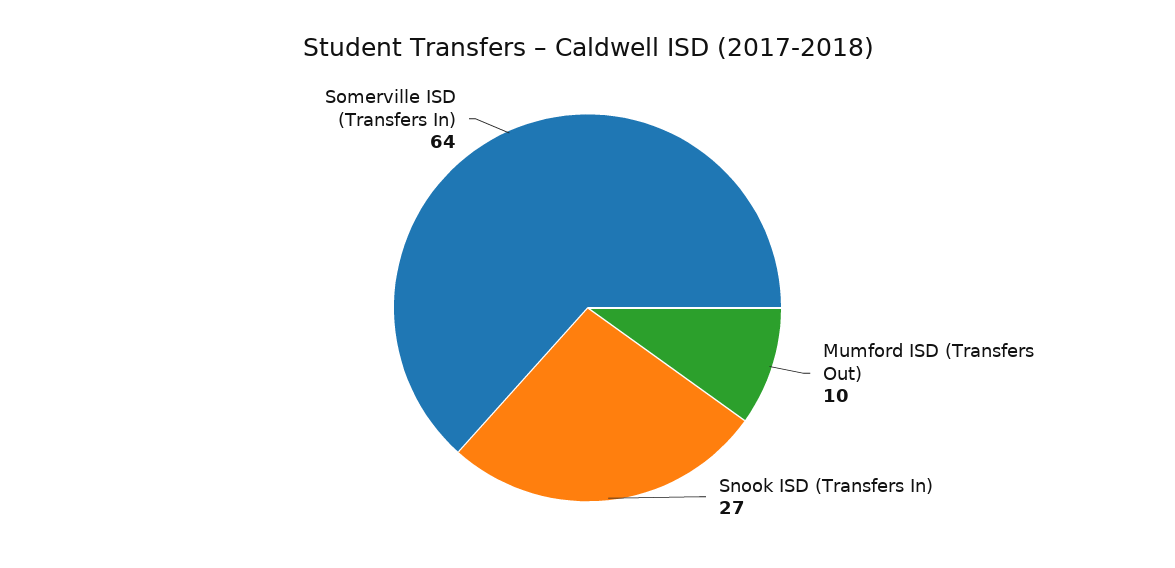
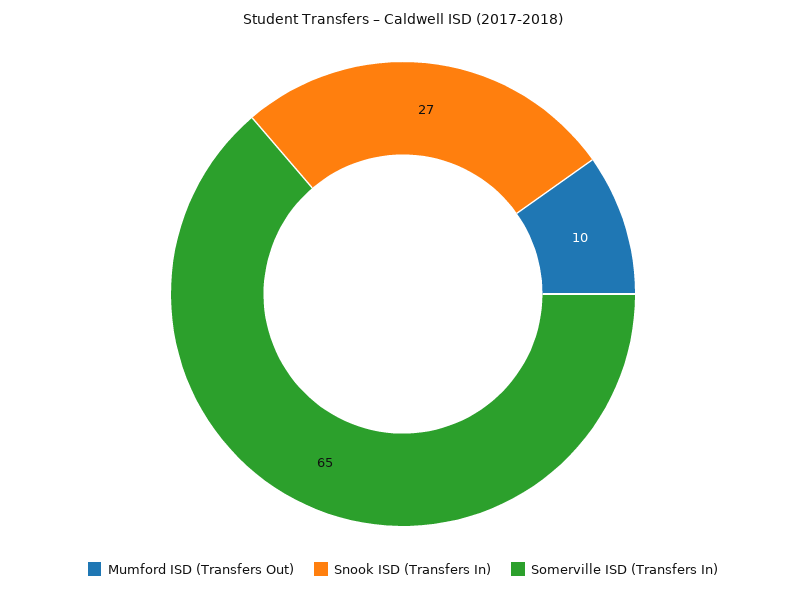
  {
    "Mumford ISD (Transfers Out)": 10,
    "Snook ISD (Transfers In)": 27,
-   "Somerville ISD (Transfers In)": 64
+   "Somerville ISD (Transfers In)": 65
  }

